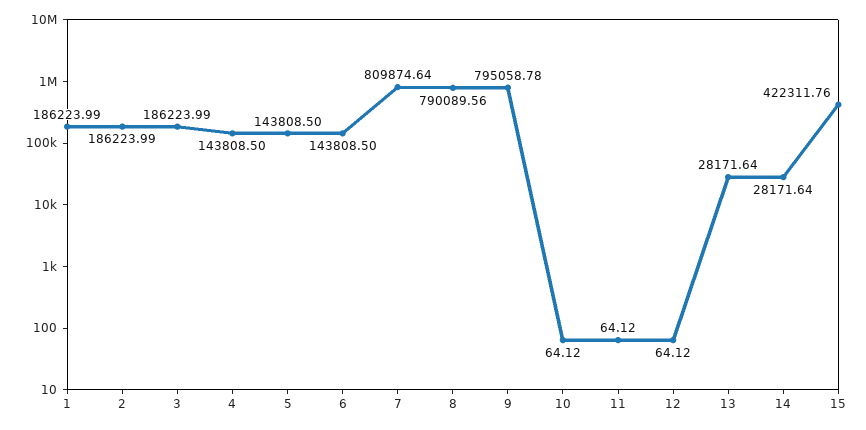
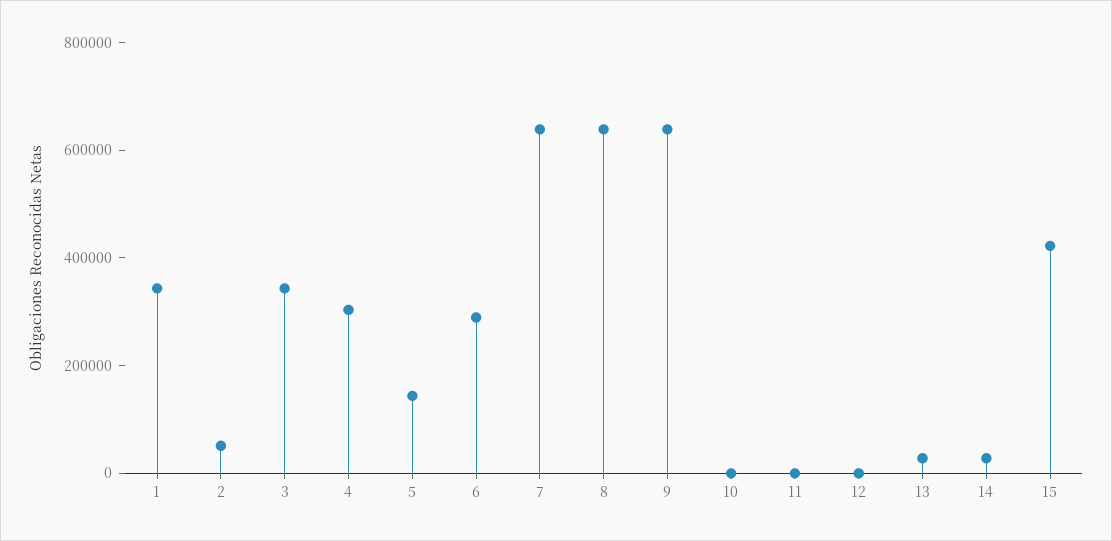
  {
-   "1": 186223.99,
+   "1": 350000,
-   "2": 186223.99,
+   "2": 50000,
-   "3": 186223.99,
+   "3": 350000,
-   "4": 143808.5,
+   "4": 300000,
    "5": 143808.5,
-   "6": 143808.5,
+   "6": 300000,
-   "7": 809874.64,
+   "7": 650000,
-   "8": 790089.56,
+   "8": 650000,
-   "9": 795058.78,
+   "9": 650000,
    "10": 64.12,
    "11": 64.12,
    "12": 64.12,
    "13": 28171.64,
    "14": 28171.64,
    "15": 422311.76
  }

